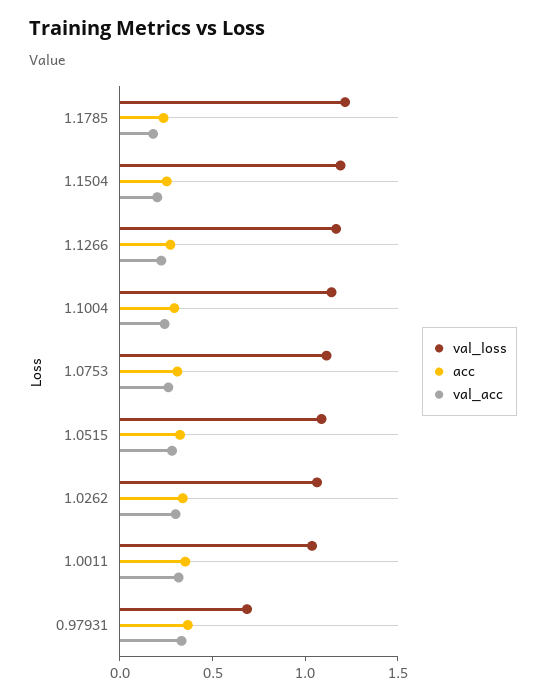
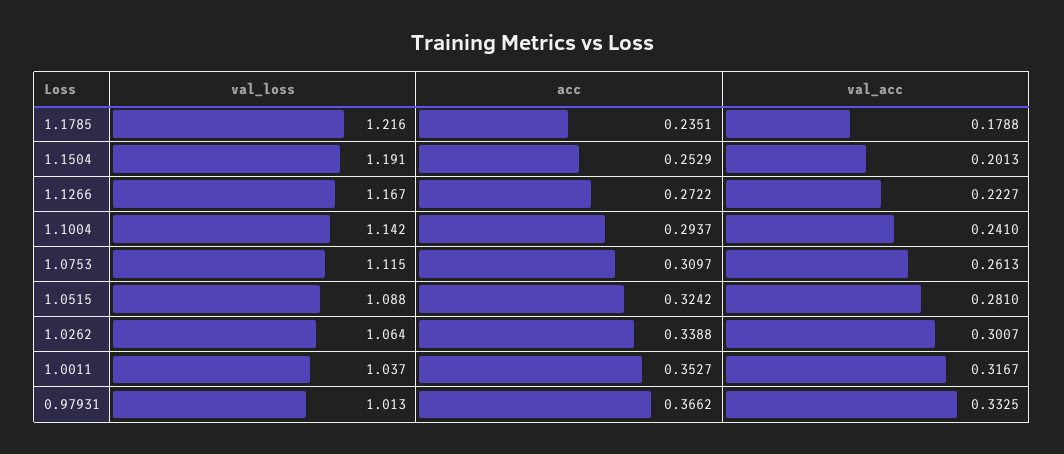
  {
    "val_loss": {
      "1.1785": 1.216,
      "1.1504": 1.191,
      "1.1266": 1.167,
      "1.1004": 1.142,
      "1.0753": 1.115,
      "1.0515": 1.088,
      "1.0262": 1.064,
      "1.0011": 1.037,
-     "0.97931": 0.7
+     "0.97931": 1.013
    },
    "acc": {
      "1.1785": 0.2351,
      "1.1504": 0.2529,
      "1.1266": 0.2722,
      "1.1004": 0.2937,
      "1.0753": 0.3097,
      "1.0515": 0.3242,
      "1.0262": 0.3388,
      "1.0011": 0.3527,
      "0.97931": 0.3662
    },
    "val_acc": {
      "1.1785": 0.1788,
      "1.1504": 0.2013,
      "1.1266": 0.2227,
      "1.1004": 0.241,
      "1.0753": 0.2613,
      "1.0515": 0.281,
      "1.0262": 0.3007,
      "1.0011": 0.3167,
      "0.97931": 0.3325
    }
  }

